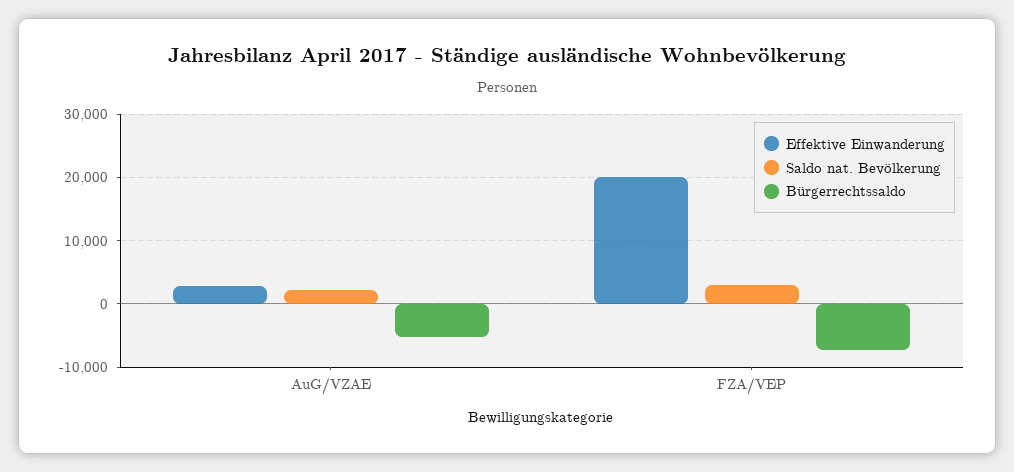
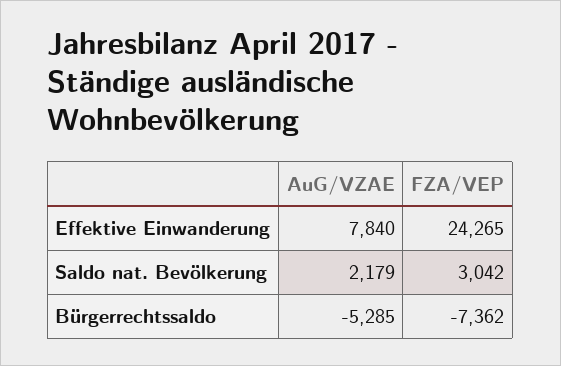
  {
    "Effektive Einwanderung": {
-     "AuG/VZAE": 3000,
+     "AuG/VZAE": 7840,
-     "FZA/VEP": 20000
+     "FZA/VEP": 24265
    },
    "Saldo nat. Bevölkerung": {
      "AuG/VZAE": 2179,
      "FZA/VEP": 3042
    },
    "Bürgerrechtssaldo": {
      "AuG/VZAE": -5285,
      "FZA/VEP": -7362
    }
  }

